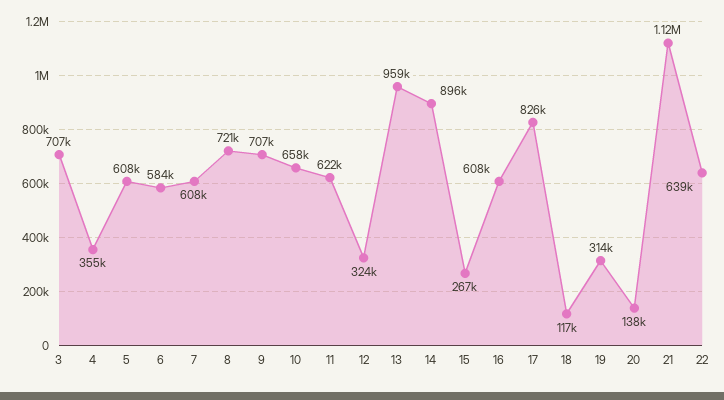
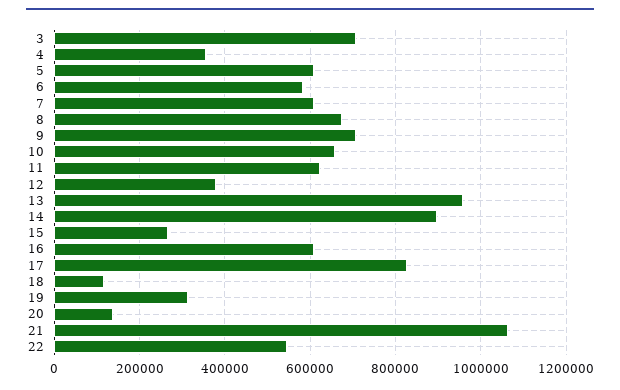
  {
    "3": 707000,
    "4": 355000,
    "5": 608000,
    "6": 584000,
    "7": 608000,
-   "8": 721000,
+   "8": 680000,
    "9": 707000,
    "10": 658000,
    "11": 622000,
-   "12": 324000,
+   "12": 380000,
    "13": 959000,
    "14": 896000,
    "15": 267000,
    "16": 608000,
    "17": 826000,
    "18": 117000,
    "19": 314000,
    "20": 138000,
-   "21": 1120000,
+   "21": 1060000,
-   "22": 639000
+   "22": 540000
  }

